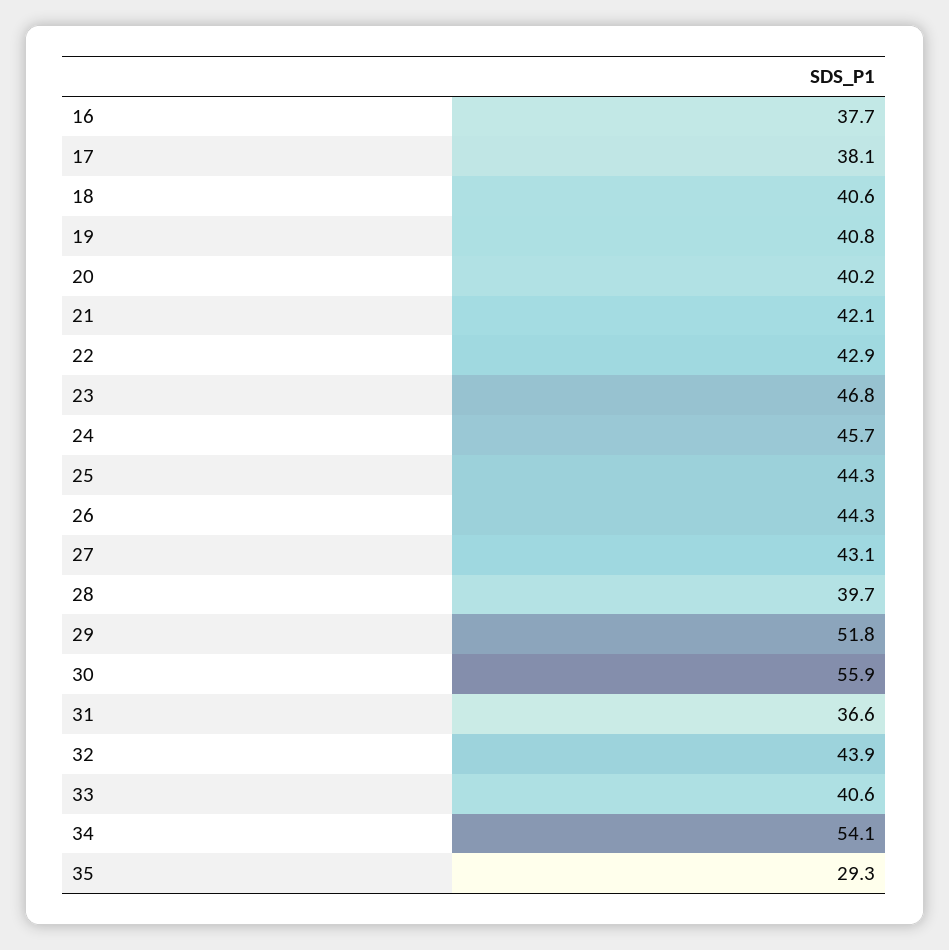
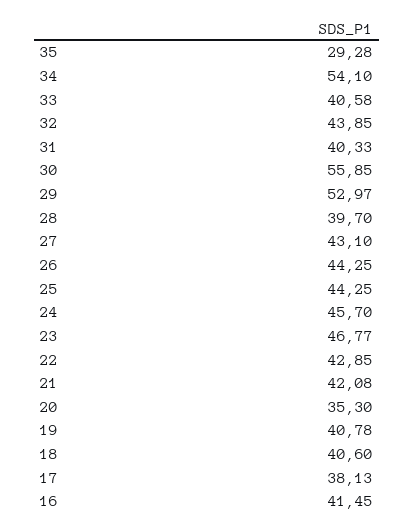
  {
-   "16": 37.7,
+   "16": 41.45,
    "17": 38.13,
    "18": 40.6,
    "19": 40.78,
-   "20": 40.2,
+   "20": 35.3,
    "21": 42.08,
    "22": 42.85,
    "23": 46.77,
    "24": 45.7,
    "25": 44.25,
    "26": 44.25,
    "27": 43.1,
    "28": 39.7,
-   "29": 51.8,
+   "29": 52.97,
    "30": 55.85,
-   "31": 36.6,
+   "31": 40.33,
    "32": 43.85,
    "33": 40.58,
    "34": 54.1,
    "35": 29.28
  }

